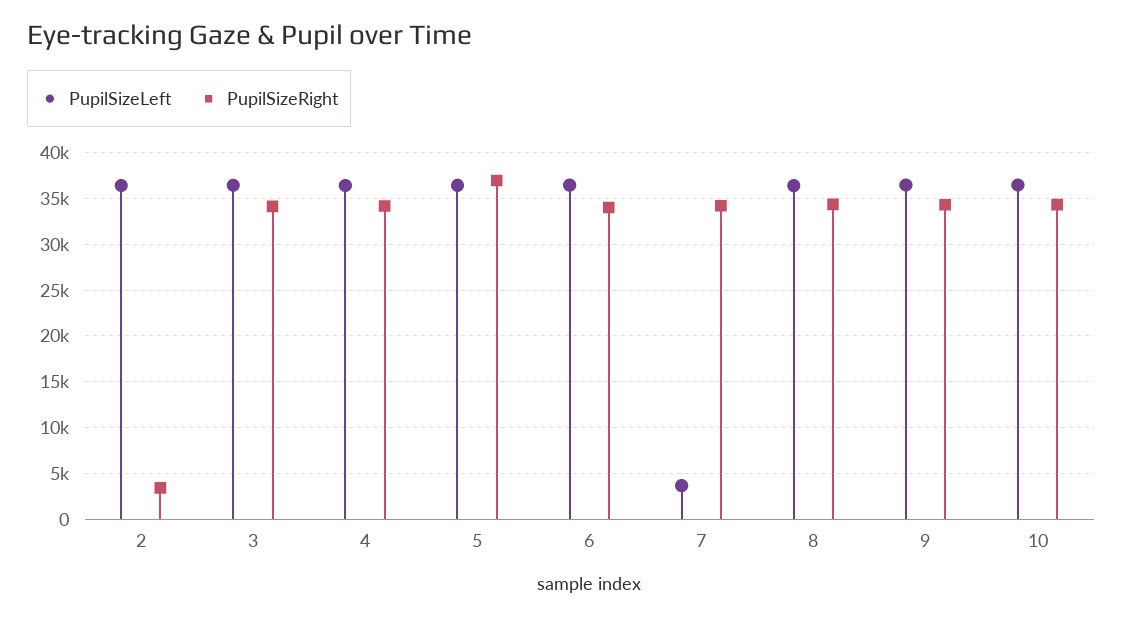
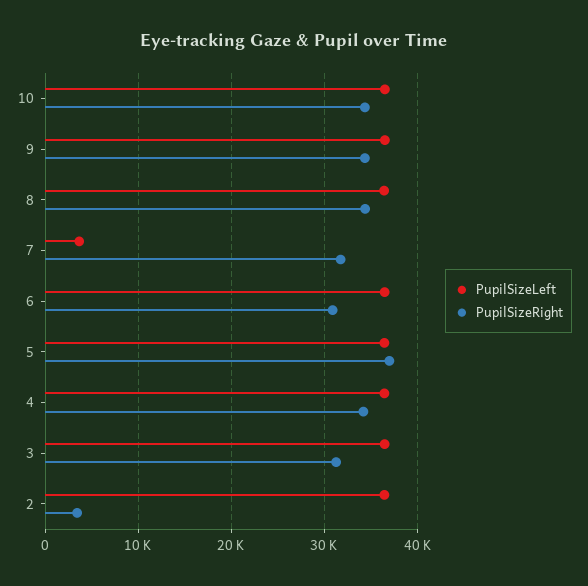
  {
    "PupilSizeLeft": {
      "2": 36000,
      "3": 36000,
      "4": 36000,
      "5": 36000,
      "6": 36000,
      "7": 4000,
      "8": 36000,
      "9": 36000,
      "10": 36000
    },
    "PupilSizeRight": {
      "2": 3000,
-     "3": 34000,
+     "3": 31000,
      "4": 34000,
      "5": 37000,
-     "6": 34000,
+     "6": 31000,
-     "7": 34000,
+     "7": 32000,
      "8": 34000,
      "9": 34000,
      "10": 34000
    }
  }

